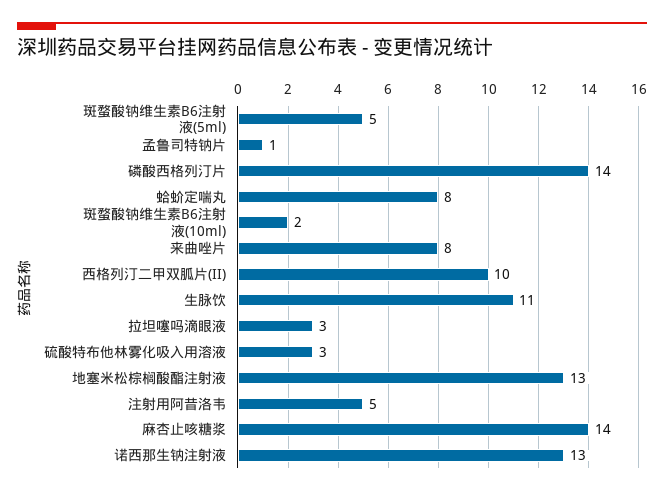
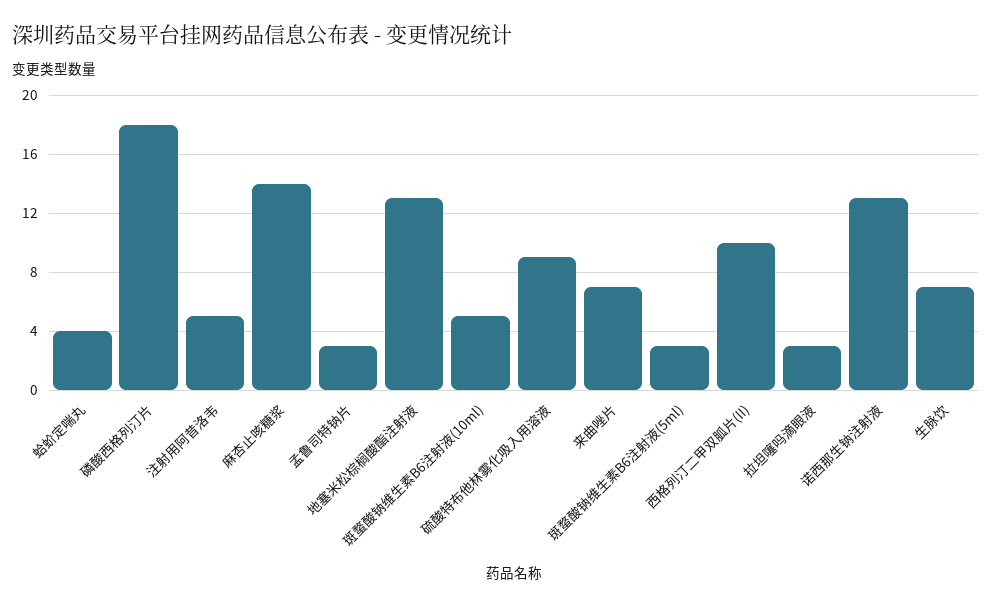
  {
-   "斑蝥酸钠维生素B6注射液(5ml)": 5,
+   "斑蝥酸钠维生素B6注射液(5ml)": 3,
-   "孟鲁司特钠片": 1,
+   "孟鲁司特钠片": 3,
-   "磷酸西格列汀片": 14,
+   "磷酸西格列汀片": 18,
-   "蛤蚧定喘丸": 8,
+   "蛤蚧定喘丸": 4,
-   "斑蝥酸钠维生素B6注射液(10ml)": 2,
+   "斑蝥酸钠维生素B6注射液(10ml)": 5,
-   "来曲唑片": 8,
+   "来曲唑片": 7,
    "西格列汀二甲双胍片(II)": 10,
-   "生脉饮": 11,
+   "生脉饮": 7,
    "拉坦噻吗滴眼液": 3,
-   "硫酸特布他林雾化吸入用溶液": 3,
+   "硫酸特布他林雾化吸入用溶液": 9,
    "地塞米松棕榈酸酯注射液": 13,
    "注射用阿昔洛韦": 5,
    "麻杏止咳糖浆": 14,
    "诺西那生钠注射液": 13
  }

